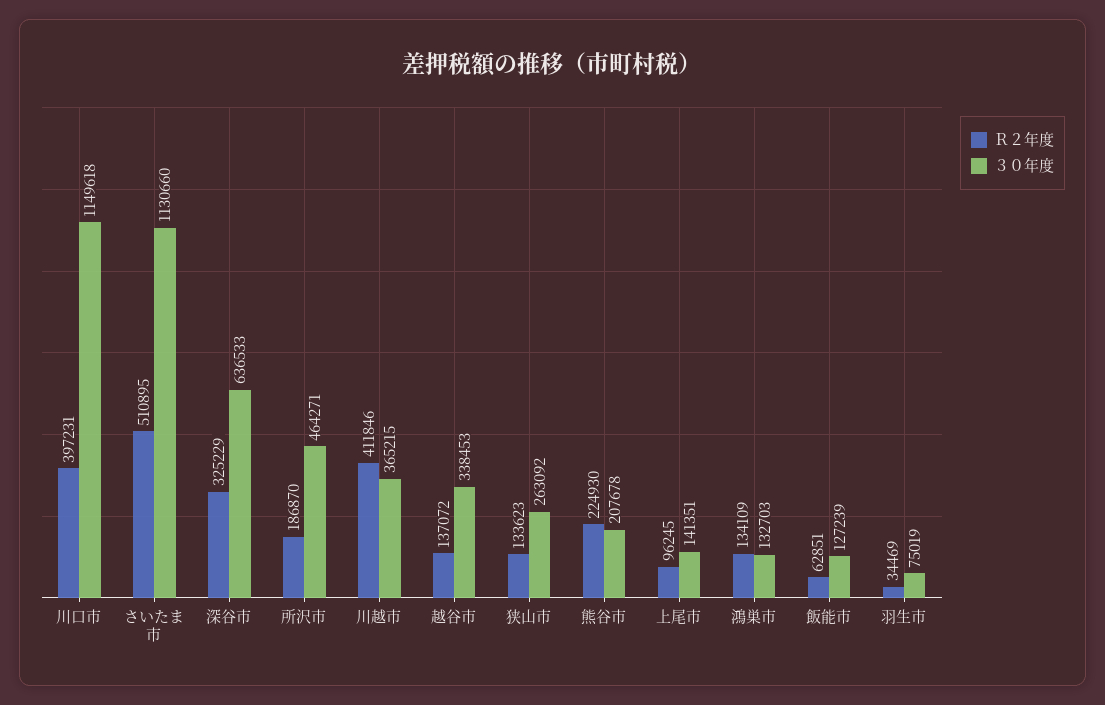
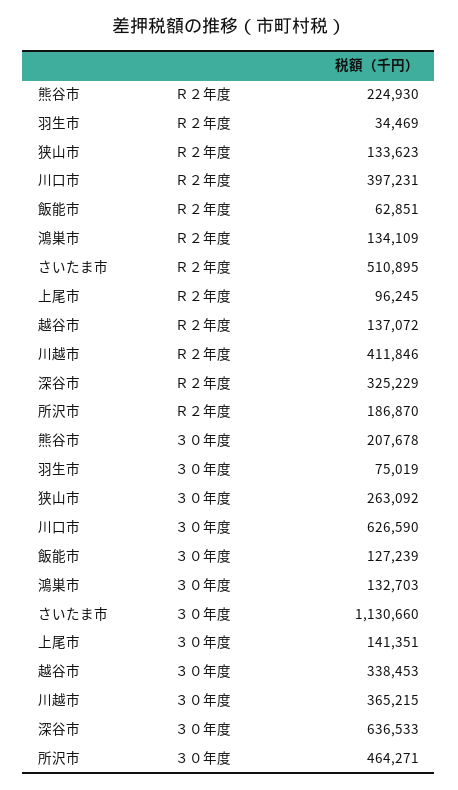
  {
    "Ｒ２年度": {
      "川口市": 397231,
      "さいたま市": 510895,
      "深谷市": 325229,
      "所沢市": 186870,
      "川越市": 411846,
      "越谷市": 137072,
      "狭山市": 133623,
      "熊谷市": 224930,
      "上尾市": 96245,
      "鴻巣市": 134109,
      "飯能市": 62851,
      "羽生市": 34469
    },
    "３０年度": {
-     "川口市": 1149618,
+     "川口市": 626590,
      "さいたま市": 1130660,
      "深谷市": 636533,
      "所沢市": 464271,
      "川越市": 365215,
      "越谷市": 338453,
      "狭山市": 263092,
      "熊谷市": 207678,
      "上尾市": 141351,
      "鴻巣市": 132703,
      "飯能市": 127239,
      "羽生市": 75019
    }
  }

